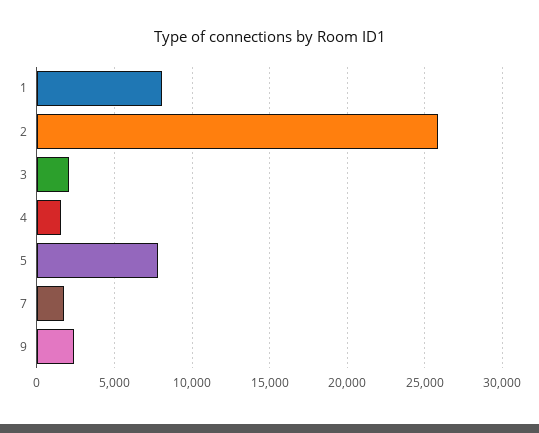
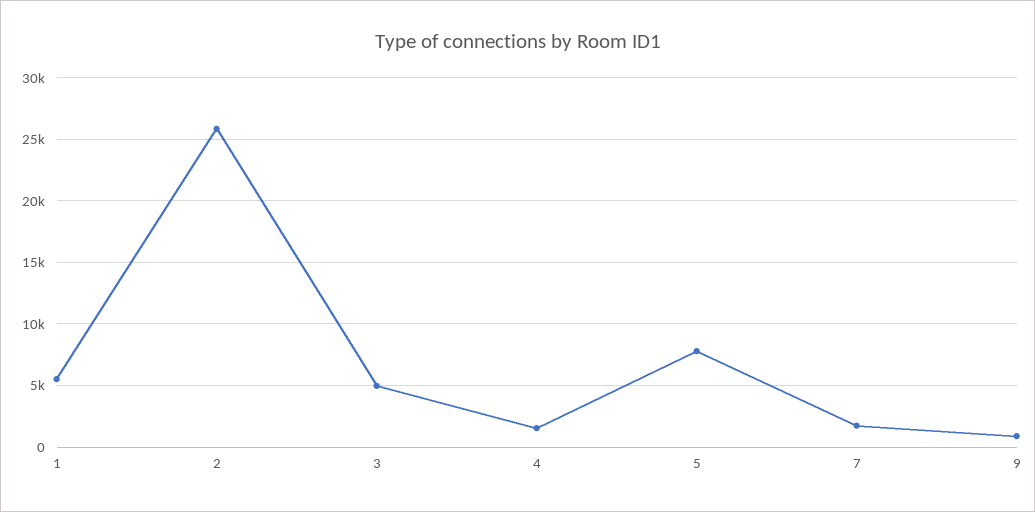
  {
-   "1": 8000,
+   "1": 5500,
    "2": 26000,
-   "3": 2000,
+   "3": 5000,
    "4": 1500,
    "5": 8000,
    "7": 1500,
-   "9": 2500
+   "9": 1000
  }

